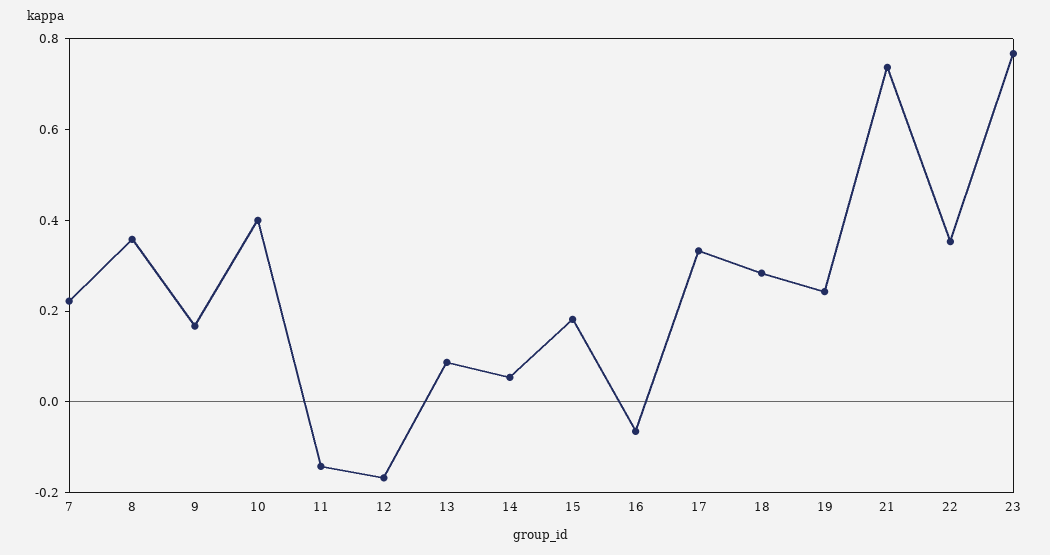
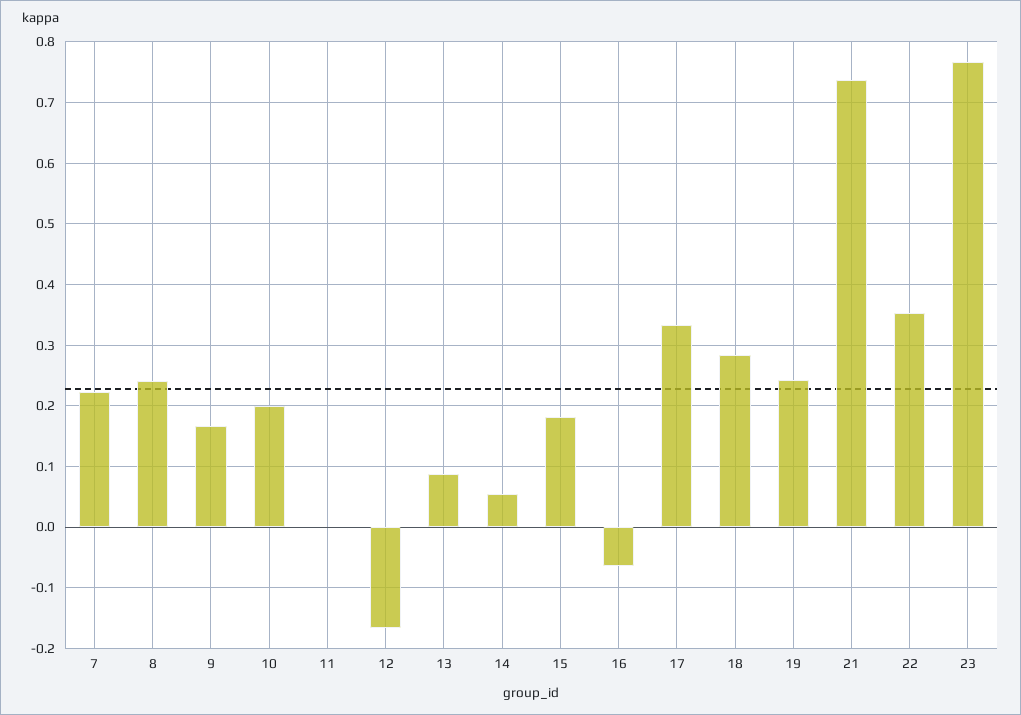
  {
    "7": 0.22,
-   "8": 0.35,
+   "8": 0.24,
    "9": 0.17,
-   "10": 0.4,
+   "10": 0.2,
-   "11": -0.15,
+   "11": 0,
    "12": -0.17,
    "13": 0.09,
    "14": 0.05,
    "15": 0.18,
    "16": -0.07,
    "17": 0.33,
    "18": 0.28,
    "19": 0.24,
    "21": 0.74,
    "22": 0.35,
    "23": 0.77
  }

